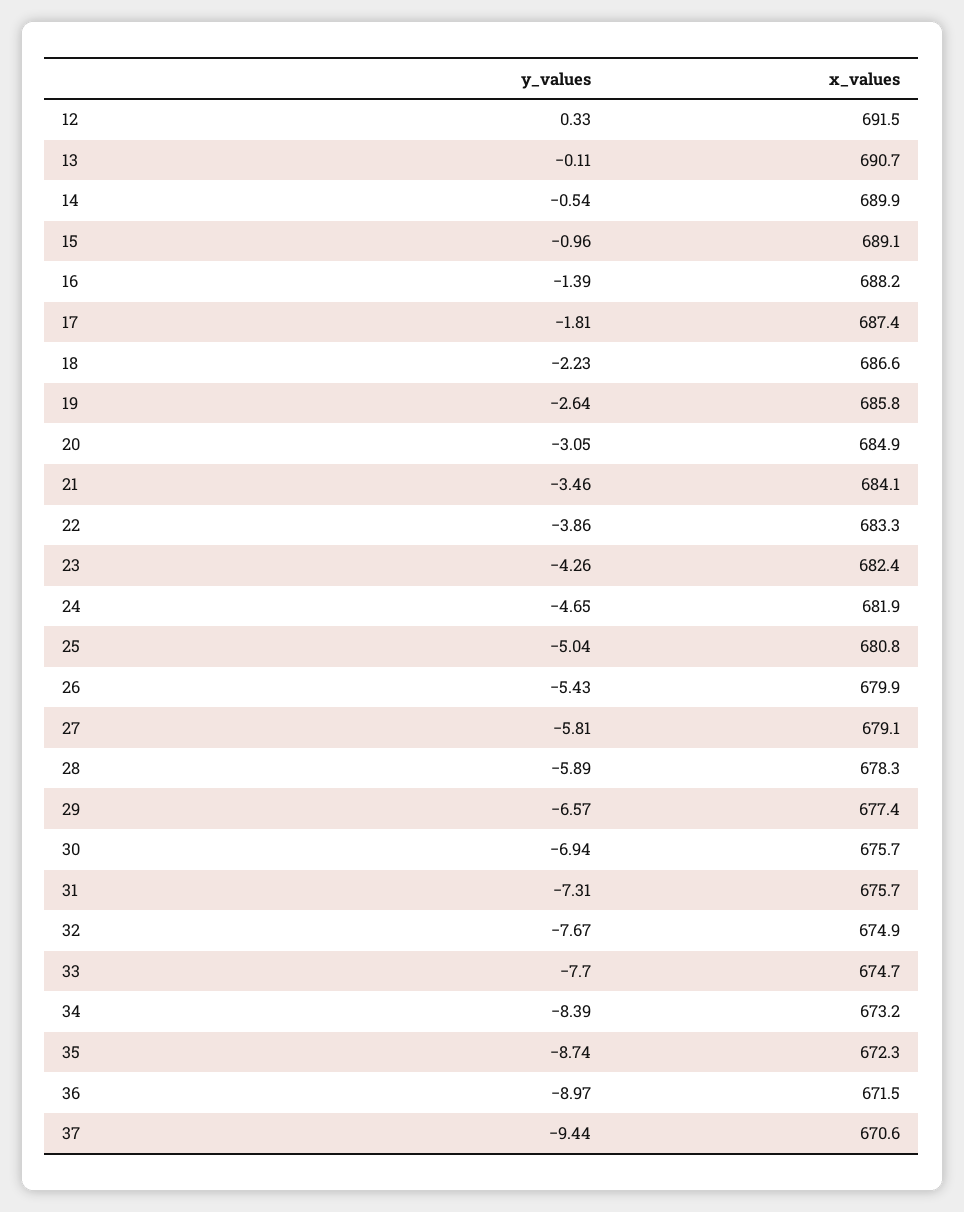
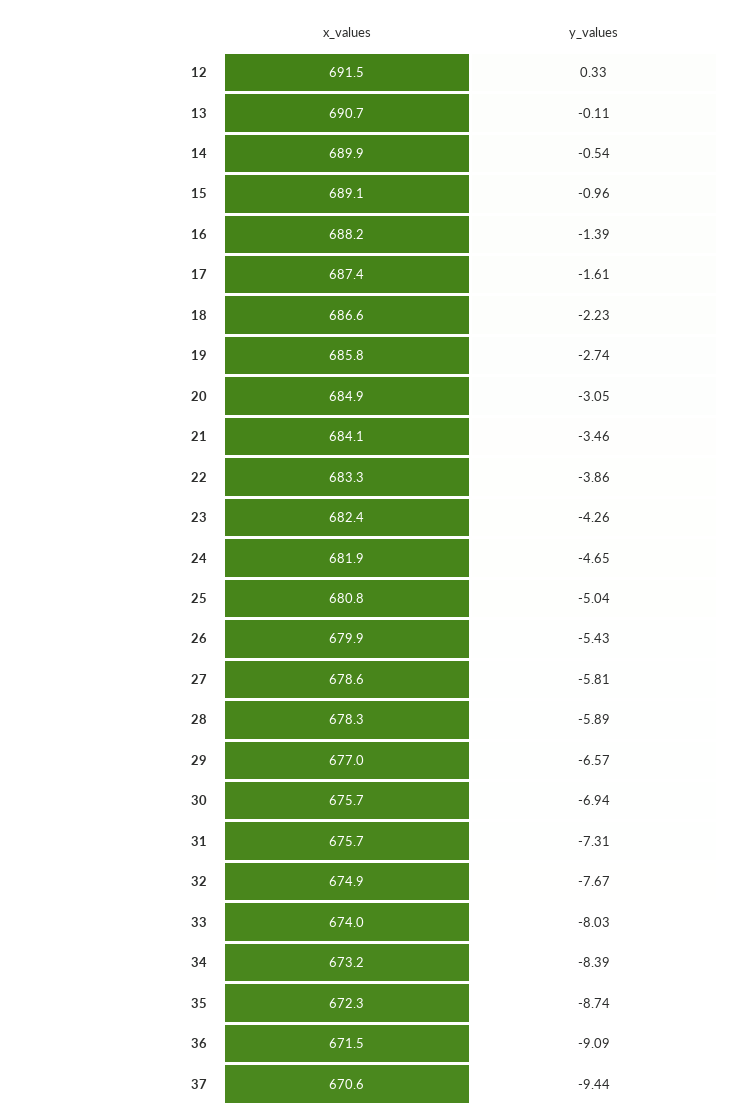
  {
    "y_values": {
      "12": 0.33,
      "13": -0.11,
      "14": -0.54,
      "15": -0.96,
      "16": -1.39,
-     "17": -1.81,
+     "17": -1.61,
      "18": -2.23,
-     "19": -2.64,
+     "19": -2.74,
      "20": -3.05,
      "21": -3.46,
      "22": -3.86,
      "23": -4.26,
      "24": -4.65,
      "25": -5.04,
      "26": -5.43,
      "27": -5.81,
      "28": -5.89,
      "29": -6.57,
      "30": -6.94,
      "31": -7.31,
      "32": -7.67,
-     "33": -7.7,
+     "33": -8.03,
      "34": -8.39,
      "35": -8.74,
-     "36": -8.97,
+     "36": -9.09,
      "37": -9.44
    },
    "x_values": {
      "12": 691.5,
      "13": 690.7,
      "14": 689.9,
      "15": 689.1,
      "16": 688.2,
      "17": 687.4,
      "18": 686.6,
      "19": 685.8,
      "20": 684.9,
      "21": 684.1,
      "22": 683.3,
      "23": 682.4,
      "24": 681.9,
      "25": 680.8,
      "26": 679.9,
-     "27": 679.1,
+     "27": 678.6,
      "28": 678.3,
-     "29": 677.4,
+     "29": 677,
      "30": 675.7,
      "31": 675.7,
      "32": 674.9,
-     "33": 674.7,
+     "33": 674,
      "34": 673.2,
      "35": 672.3,
      "36": 671.5,
      "37": 670.6
    }
  }

